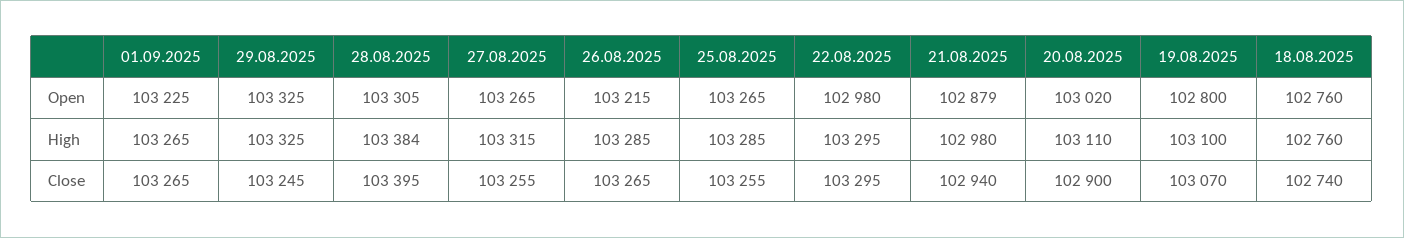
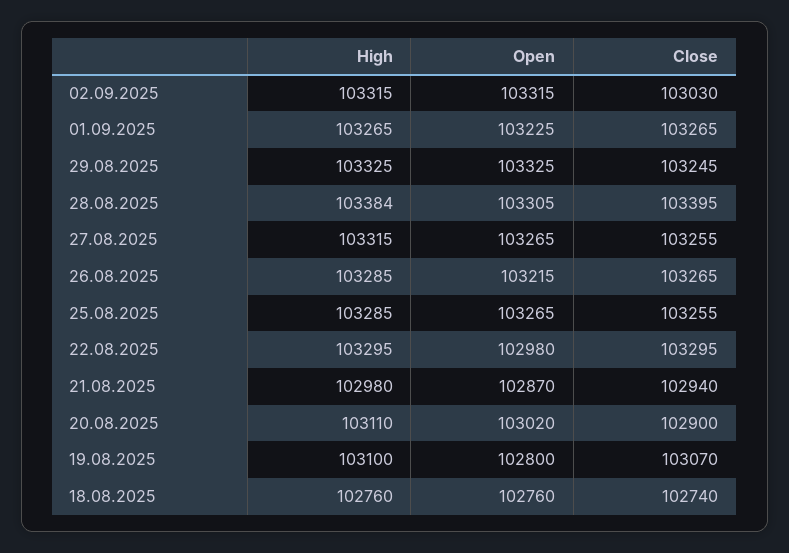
  {
    "01.09.2025": {
      "Open": 103225,
      "High": 103265,
      "Close": 103265
    },
    "29.08.2025": {
      "Open": 103325,
      "High": 103325,
      "Close": 103245
    },
    "28.08.2025": {
      "Open": 103305,
      "High": 103384,
      "Close": 103395
    },
    "27.08.2025": {
      "Open": 103265,
      "High": 103315,
      "Close": 103255
    },
    "26.08.2025": {
      "Open": 103215,
      "High": 103285,
      "Close": 103265
    },
    "25.08.2025": {
      "Open": 103265,
      "High": 103285,
      "Close": 103255
    },
    "22.08.2025": {
      "Open": 102980,
      "High": 103295,
      "Close": 103295
    },
    "21.08.2025": {
-     "Open": 102879,
+     "Open": 102870,
      "High": 102980,
      "Close": 102940
    },
    "20.08.2025": {
      "Open": 103020,
      "High": 103110,
      "Close": 102900
    },
    "19.08.2025": {
      "Open": 102800,
      "High": 103100,
      "Close": 103070
    },
    "18.08.2025": {
      "Open": 102760,
      "High": 102760,
      "Close": 102740
-   }
+   },
+   "02.09.2025": {
+     "High": 103315,
+     "Open": 103315,
+     "Close": 103030
+   }
  }

